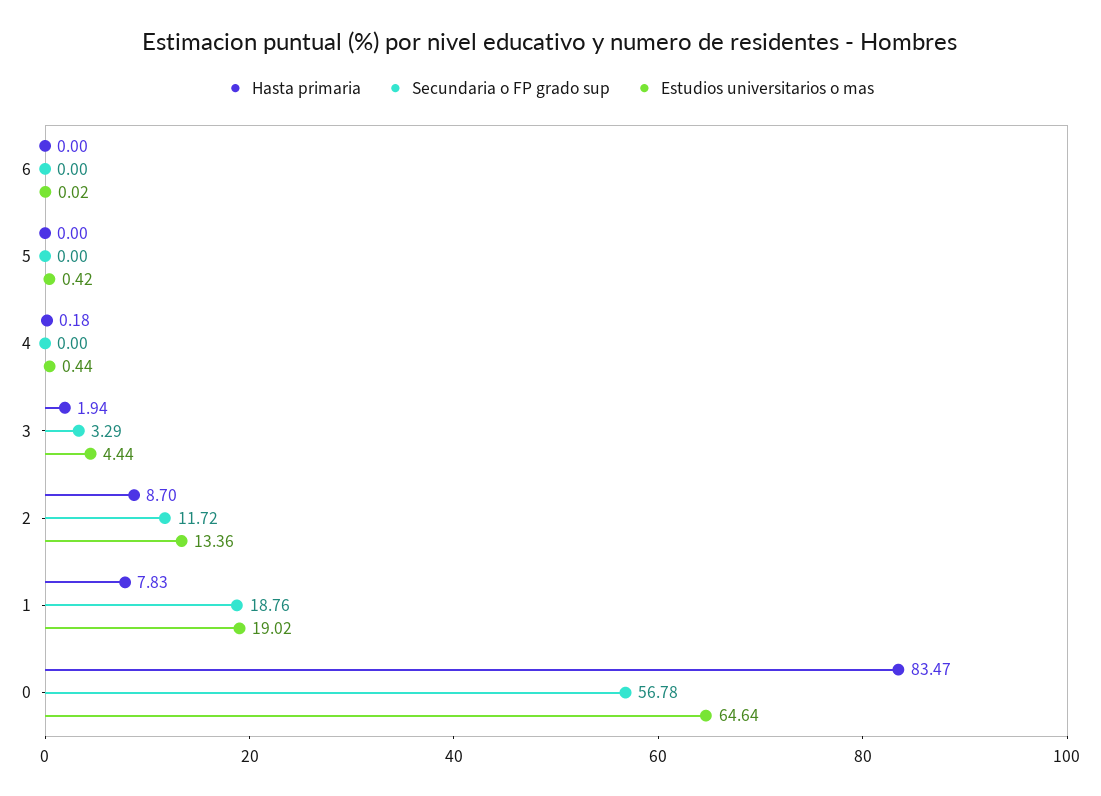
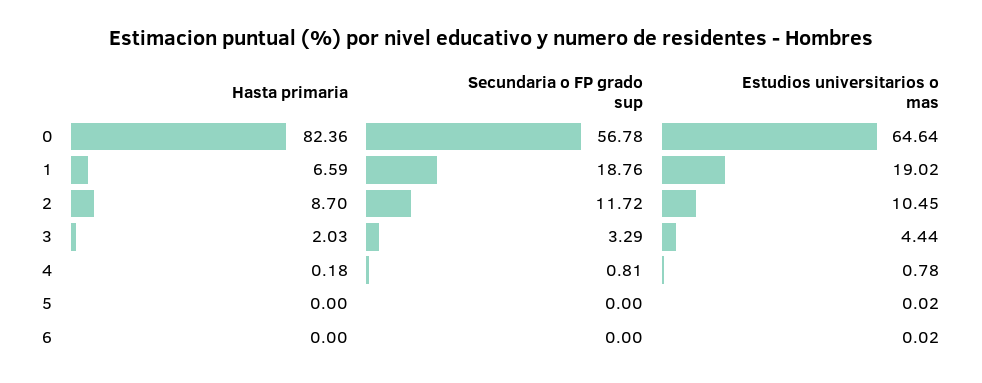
  {
    "Hasta primaria": {
      "6": 0,
      "5": 0,
      "4": 0.18,
-     "3": 1.94,
+     "3": 2.03,
      "2": 8.7,
-     "1": 7.83,
+     "1": 6.59,
-     "0": 83.47
+     "0": 82.36
    },
    "Secundaria o FP grado sup": {
      "6": 0,
      "5": 0,
-     "4": 0,
+     "4": 0.81,
      "3": 3.29,
      "2": 11.72,
      "1": 18.76,
      "0": 56.78
    },
    "Estudios universitarios o mas": {
      "6": 0.02,
-     "5": 0.42,
+     "5": 0.02,
-     "4": 0.44,
+     "4": 0.78,
      "3": 4.44,
-     "2": 13.36,
+     "2": 10.45,
      "1": 19.02,
      "0": 64.64
    }
  }

